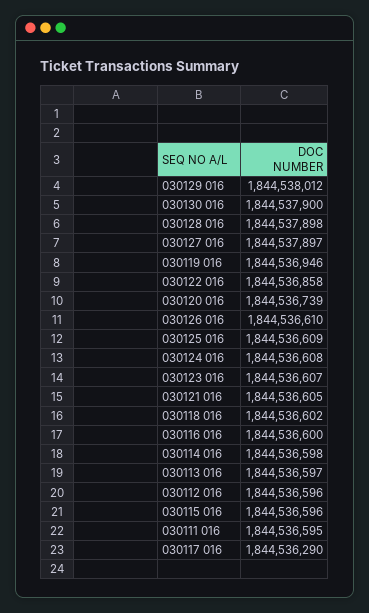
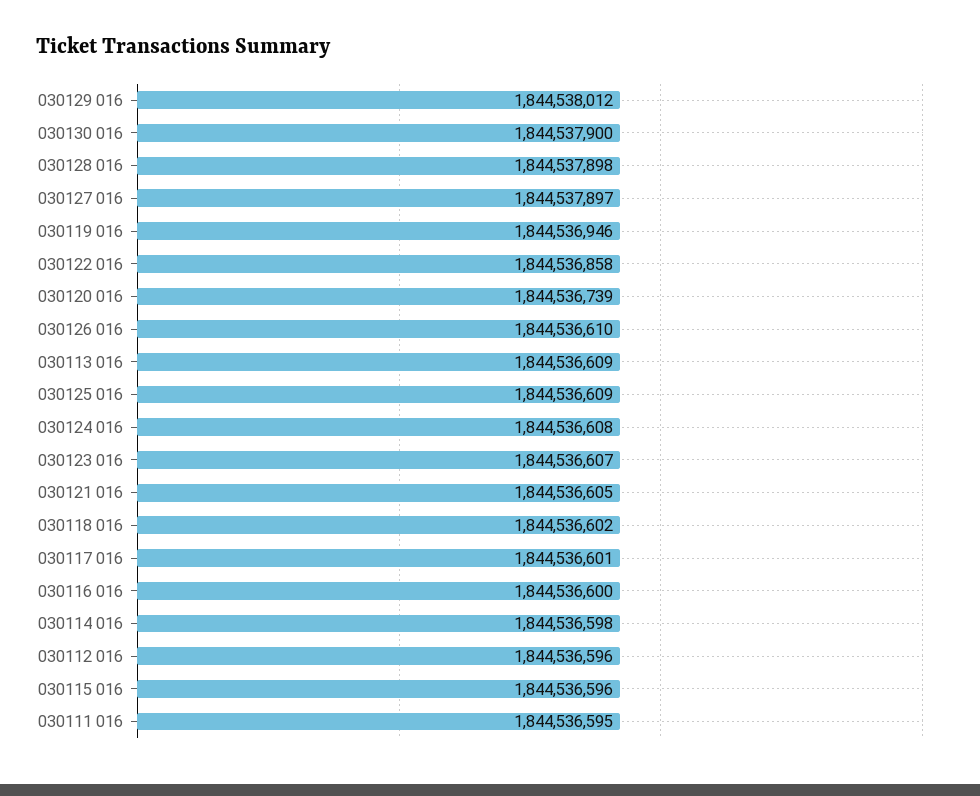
  {
    "030129 016": 1844538012,
    "030130 016": 1844537900,
    "030128 016": 1844537898,
    "030127 016": 1844537897,
    "030119 016": 1844536946,
    "030122 016": 1844536858,
    "030120 016": 1844536739,
    "030126 016": 1844536610,
    "030125 016": 1844536609,
    "030124 016": 1844536608,
    "030123 016": 1844536607,
    "030121 016": 1844536605,
    "030118 016": 1844536602,
    "030116 016": 1844536600,
    "030114 016": 1844536598,
-   "030113 016": 1844536597,
+   "030113 016": 1844536609,
    "030112 016": 1844536596,
    "030115 016": 1844536596,
    "030111 016": 1844536595,
-   "030117 016": 1844536290
+   "030117 016": 1844536601
  }

